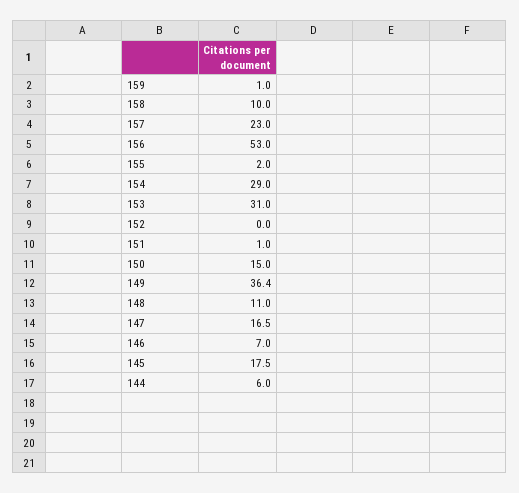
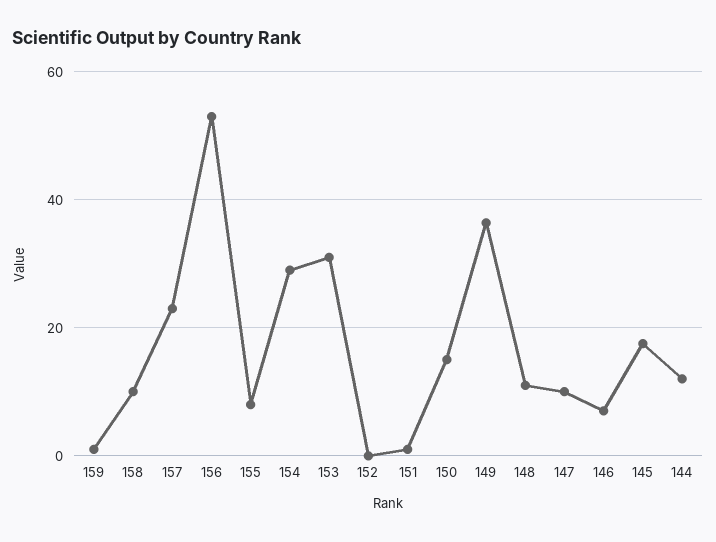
  {
    "159": 1,
    "158": 10,
    "157": 23,
    "156": 53,
-   "155": 2,
+   "155": 8,
    "154": 29,
    "153": 31,
    "152": 0,
    "151": 1,
    "150": 15,
    "149": 36.4,
    "148": 11,
-   "147": 16.5,
+   "147": 10,
    "146": 7,
    "145": 17.5,
-   "144": 6
+   "144": 12
  }

